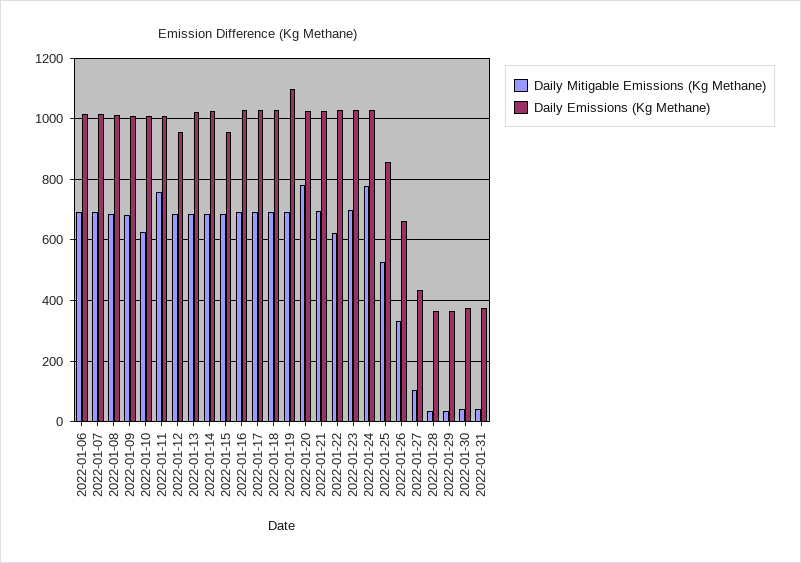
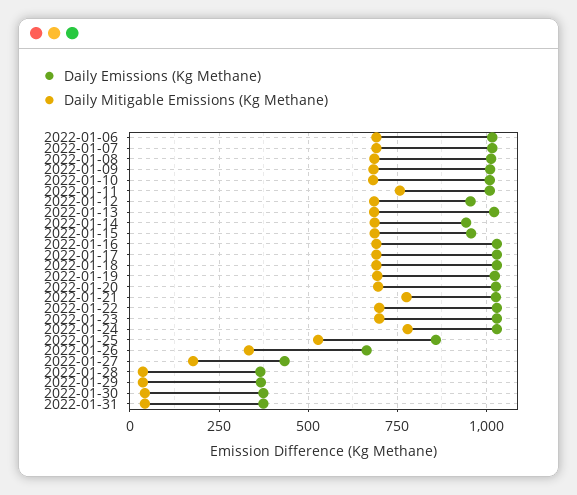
  {
    "Daily Mitigable Emissions (Kg Methane)": {
      "2022-01-06": 700,
      "2022-01-07": 700,
      "2022-01-08": 680,
      "2022-01-09": 680,
-     "2022-01-10": 620,
+     "2022-01-10": 675,
      "2022-01-11": 760,
      "2022-01-12": 680,
      "2022-01-13": 680,
      "2022-01-14": 680,
      "2022-01-15": 680,
      "2022-01-16": 700,
      "2022-01-17": 700,
      "2022-01-18": 700,
      "2022-01-19": 700,
-     "2022-01-20": 780,
+     "2022-01-20": 700,
-     "2022-01-21": 700,
+     "2022-01-21": 775,
-     "2022-01-22": 620,
+     "2022-01-22": 700,
      "2022-01-23": 700,
      "2022-01-24": 780,
      "2022-01-25": 520,
      "2022-01-26": 340,
-     "2022-01-27": 100,
+     "2022-01-27": 175,
      "2022-01-28": 40,
      "2022-01-29": 40,
      "2022-01-30": 40,
      "2022-01-31": 40
    },
    "Daily Emissions (Kg Methane)": {
      "2022-01-06": 1020,
      "2022-01-07": 1020,
      "2022-01-08": 1020,
      "2022-01-09": 1020,
      "2022-01-10": 1000,
      "2022-01-11": 1000,
      "2022-01-12": 960,
      "2022-01-13": 1020,
-     "2022-01-14": 1020,
+     "2022-01-14": 950,
      "2022-01-15": 960,
      "2022-01-16": 1020,
      "2022-01-17": 1020,
      "2022-01-18": 1020,
-     "2022-01-19": 1100,
+     "2022-01-19": 1025,
      "2022-01-20": 1020,
      "2022-01-21": 1020,
      "2022-01-22": 1020,
      "2022-01-23": 1020,
      "2022-01-24": 1020,
      "2022-01-25": 860,
      "2022-01-26": 660,
      "2022-01-27": 440,
      "2022-01-28": 360,
      "2022-01-29": 360,
      "2022-01-30": 380,
      "2022-01-31": 380
    }
  }

